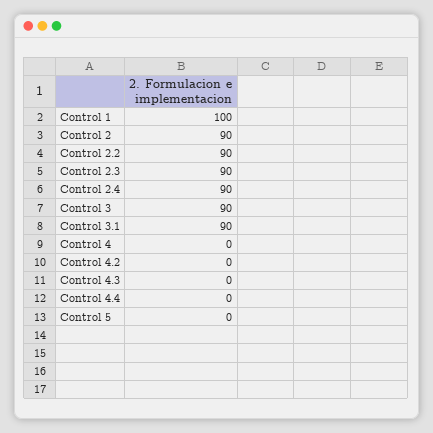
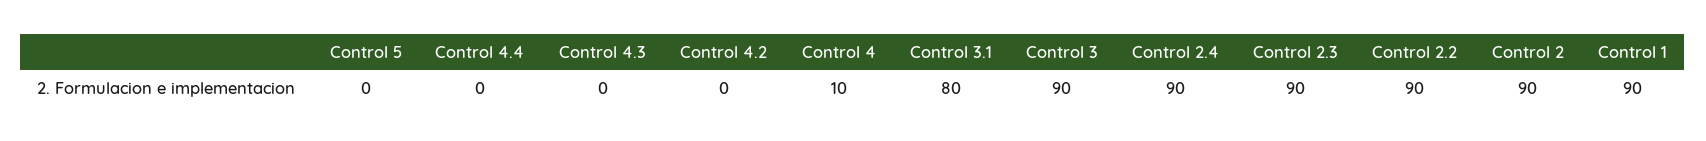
  {
-   "Control 1": 100,
+   "Control 1": 90,
    "Control 2": 90,
    "Control 2.2": 90,
    "Control 2.3": 90,
    "Control 2.4": 90,
    "Control 3": 90,
-   "Control 3.1": 90,
+   "Control 3.1": 80,
-   "Control 4": 0,
+   "Control 4": 10,
    "Control 4.2": 0,
    "Control 4.3": 0,
    "Control 4.4": 0,
    "Control 5": 0
  }

